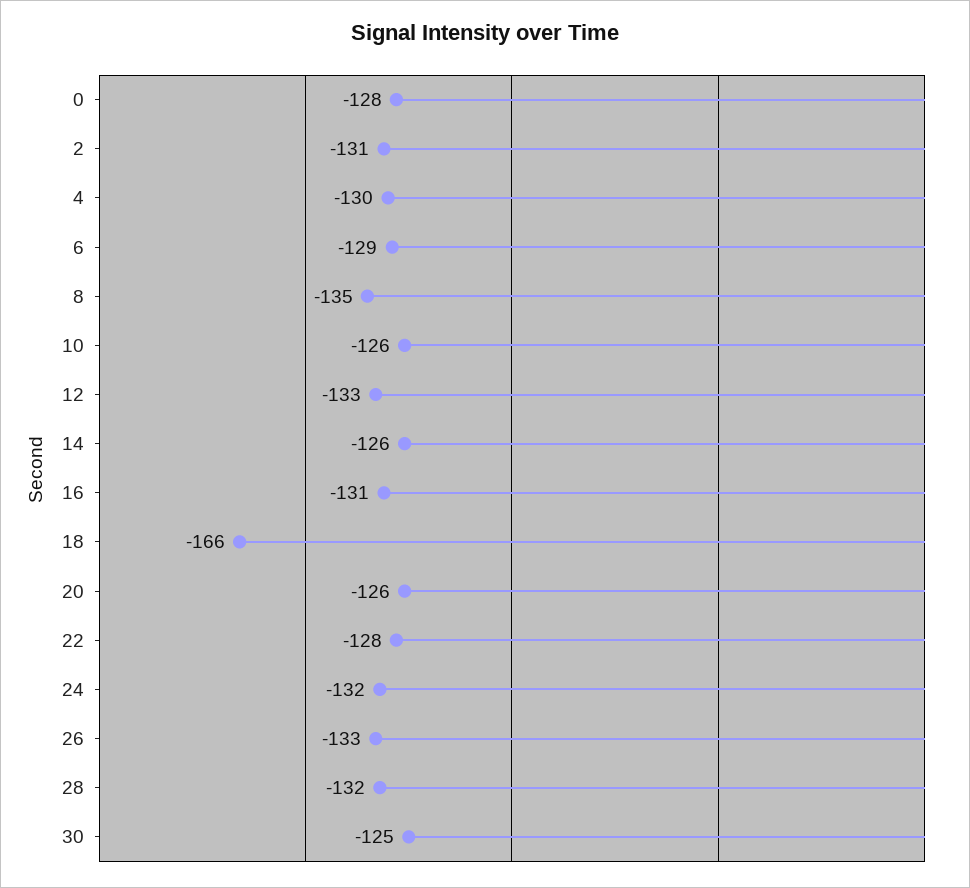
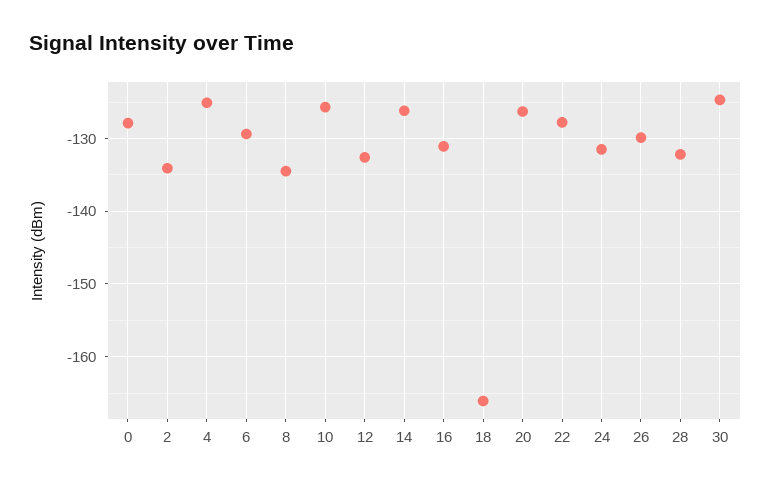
  {
    "0": -128,
-   "2": -131,
+   "2": -134,
-   "4": -130,
+   "4": -125,
    "6": -129,
    "8": -135,
    "10": -126,
    "12": -133,
    "14": -126,
    "16": -131,
    "18": -166,
    "20": -126,
    "22": -128,
    "24": -132,
-   "26": -133,
+   "26": -130,
    "28": -132,
    "30": -125
  }

